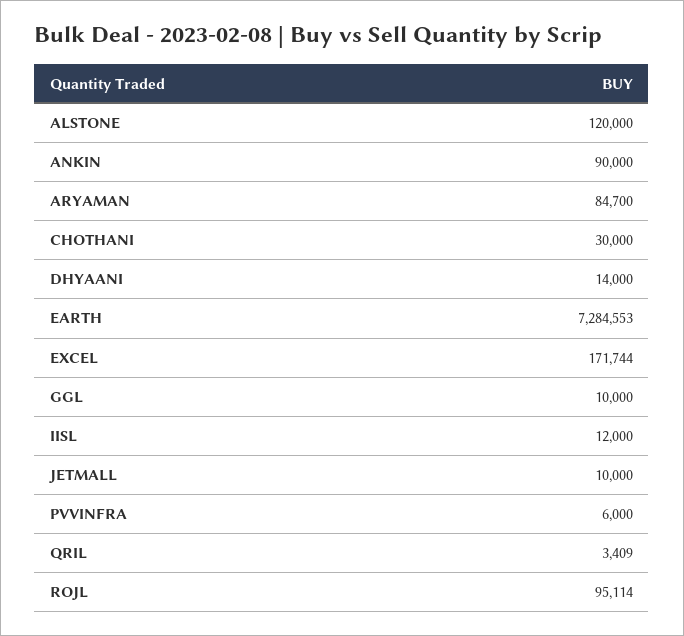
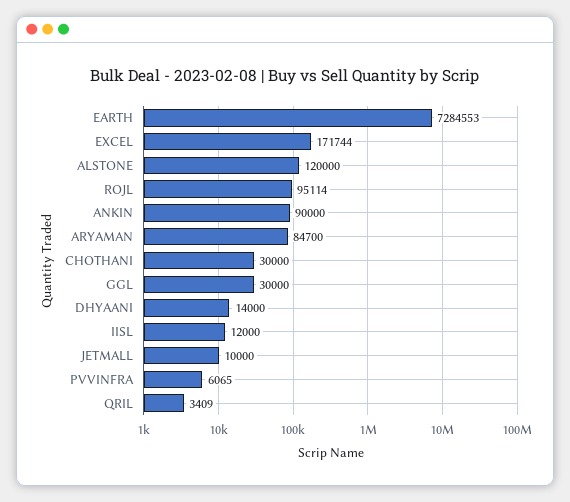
  {
    "ALSTONE": 120000,
    "ANKIN": 90000,
    "ARYAMAN": 84700,
    "CHOTHANI": 30000,
    "DHYAANI": 14000,
    "EARTH": 7284553,
    "EXCEL": 171744,
-   "GGL": 10000,
+   "GGL": 30000,
    "IISL": 12000,
    "JETMALL": 10000,
-   "PVVINFRA": 6000,
+   "PVVINFRA": 6065,
    "QRIL": 3409,
    "ROJL": 95114
  }

